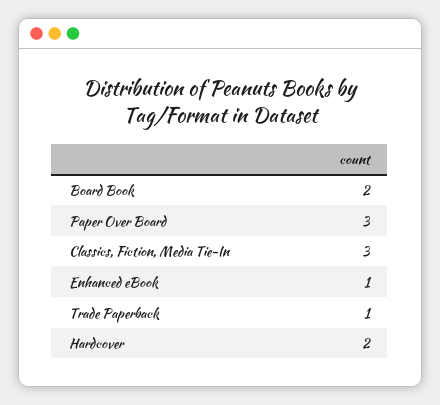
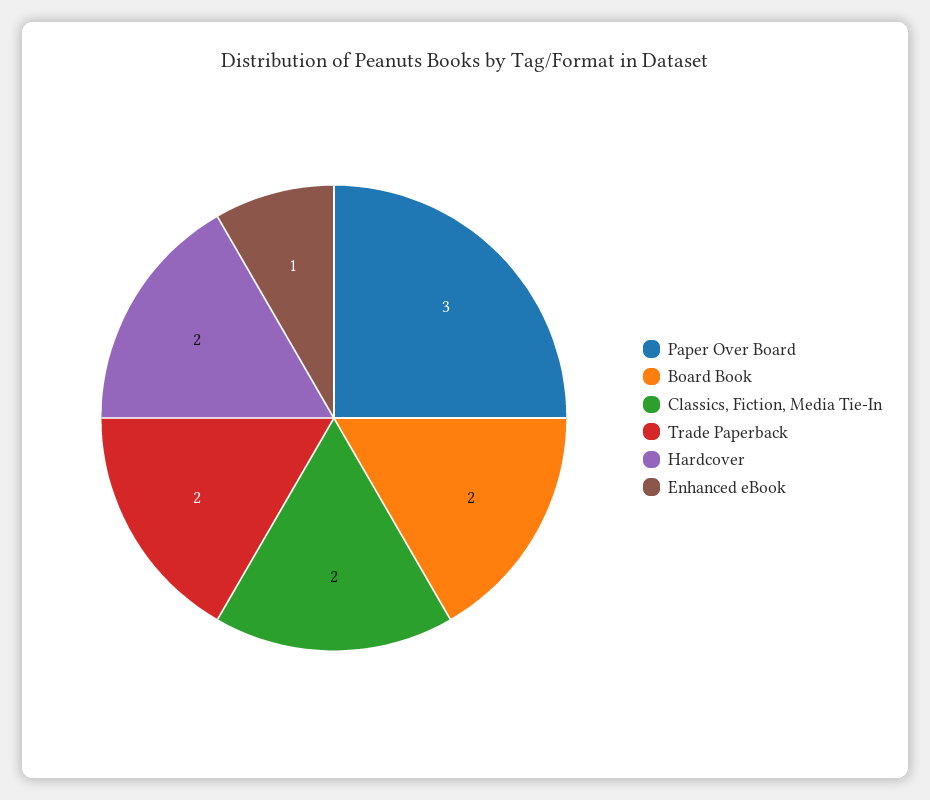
  {
    "Board Book": 2,
    "Paper Over Board": 3,
-   "Classics, Fiction, Media Tie-In": 3,
+   "Classics, Fiction, Media Tie-In": 2,
    "Enhanced eBook": 1,
-   "Trade Paperback": 1,
+   "Trade Paperback": 2,
    "Hardcover": 2
  }

